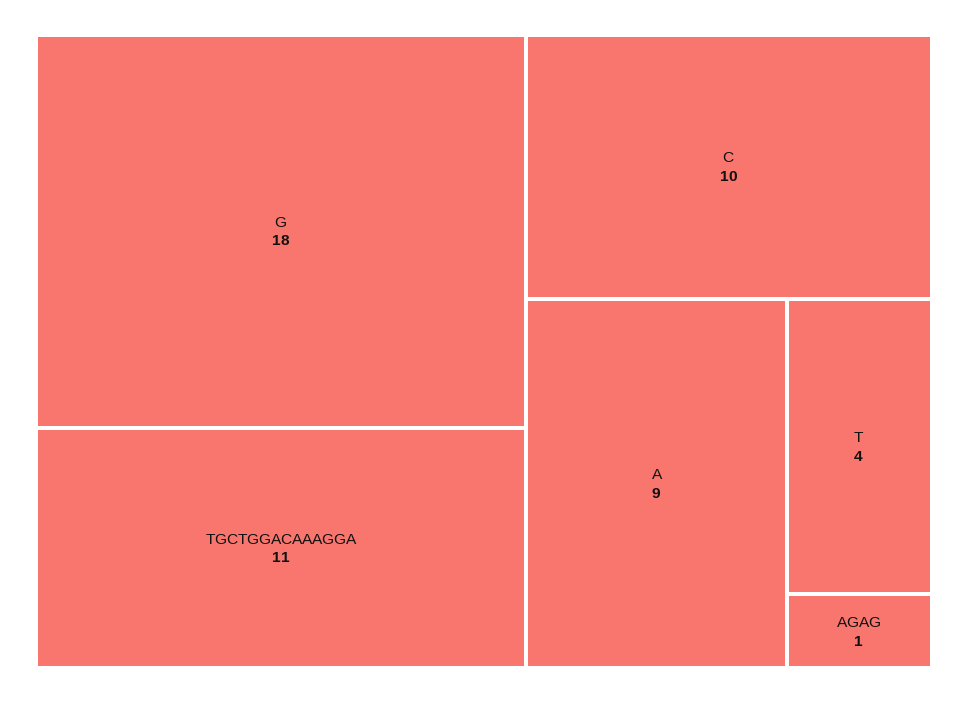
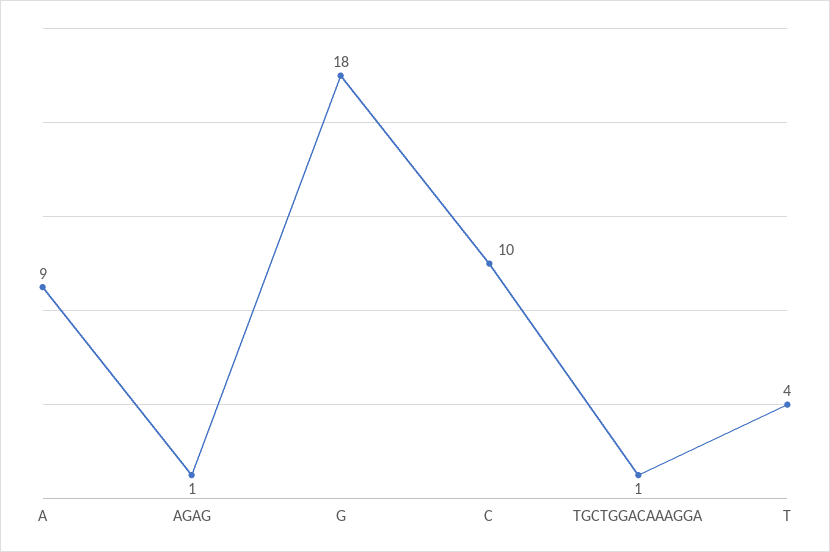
  {
    "G": 18,
-   "TGCTGGACAAAGGA": 11,
+   "TGCTGGACAAAGGA": 1,
    "C": 10,
    "A": 9,
    "T": 4,
    "AGAG": 1
  }

